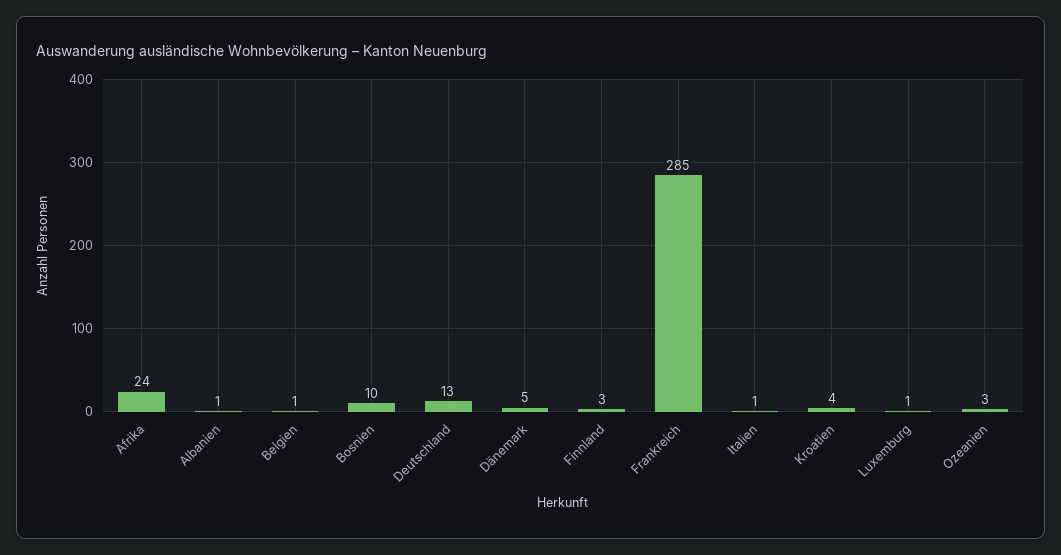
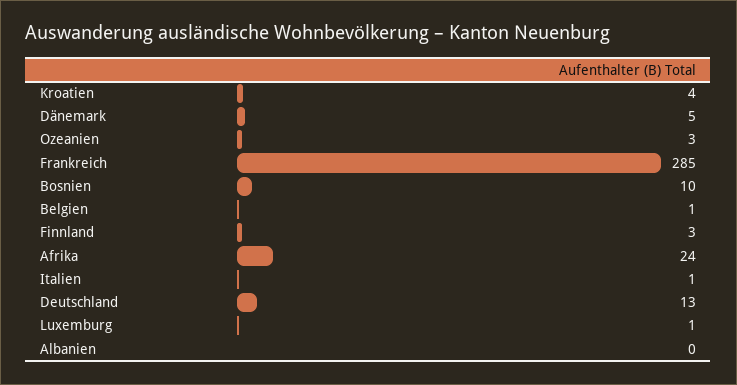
  {
    "Afrika": 24,
-   "Albanien": 1,
+   "Albanien": 0,
    "Belgien": 1,
    "Bosnien": 10,
    "Deutschland": 13,
    "Dänemark": 5,
    "Finnland": 3,
    "Frankreich": 285,
    "Italien": 1,
    "Kroatien": 4,
    "Luxemburg": 1,
    "Ozeanien": 3
  }

